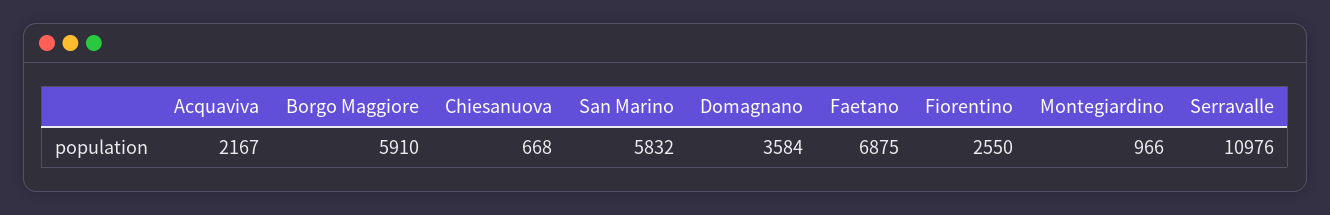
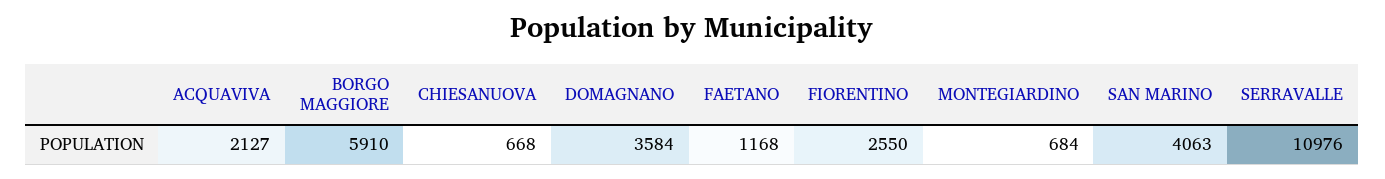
  {
-   "Acquaviva": 2167,
+   "Acquaviva": 2127,
    "Borgo Maggiore": 5910,
    "Chiesanuova": 668,
-   "San Marino": 5832,
+   "San Marino": 4063,
    "Domagnano": 3584,
-   "Faetano": 6875,
+   "Faetano": 1168,
    "Fiorentino": 2550,
-   "Montegiardino": 966,
+   "Montegiardino": 684,
    "Serravalle": 10976
  }

